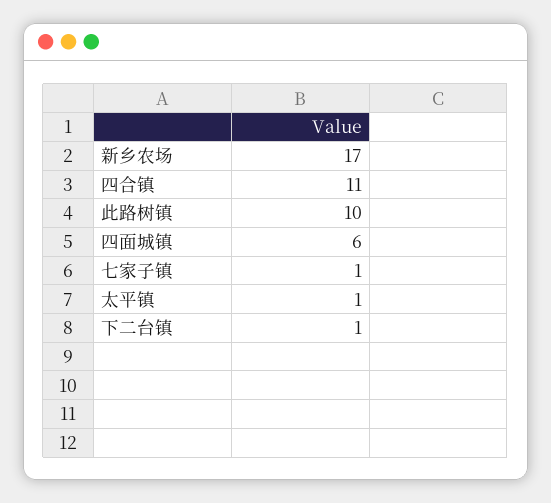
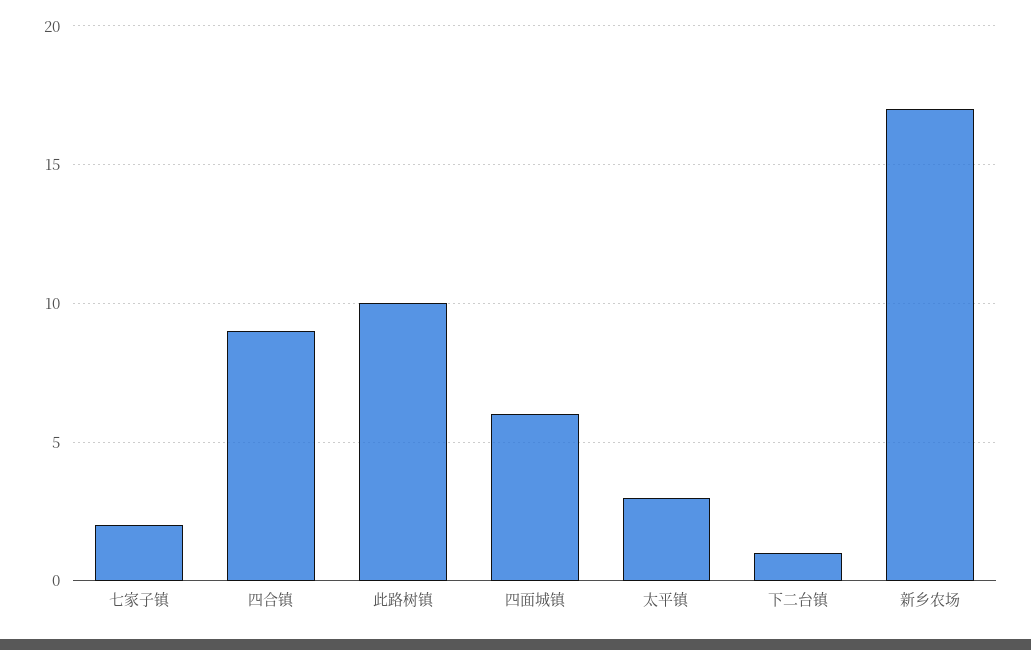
  {
    "新乡农场": 17,
-   "四合镇": 11,
+   "四合镇": 9,
    "此路树镇": 10,
    "四面城镇": 6,
-   "七家子镇": 1,
+   "七家子镇": 2,
-   "太平镇": 1,
+   "太平镇": 3,
    "下二台镇": 1
  }

